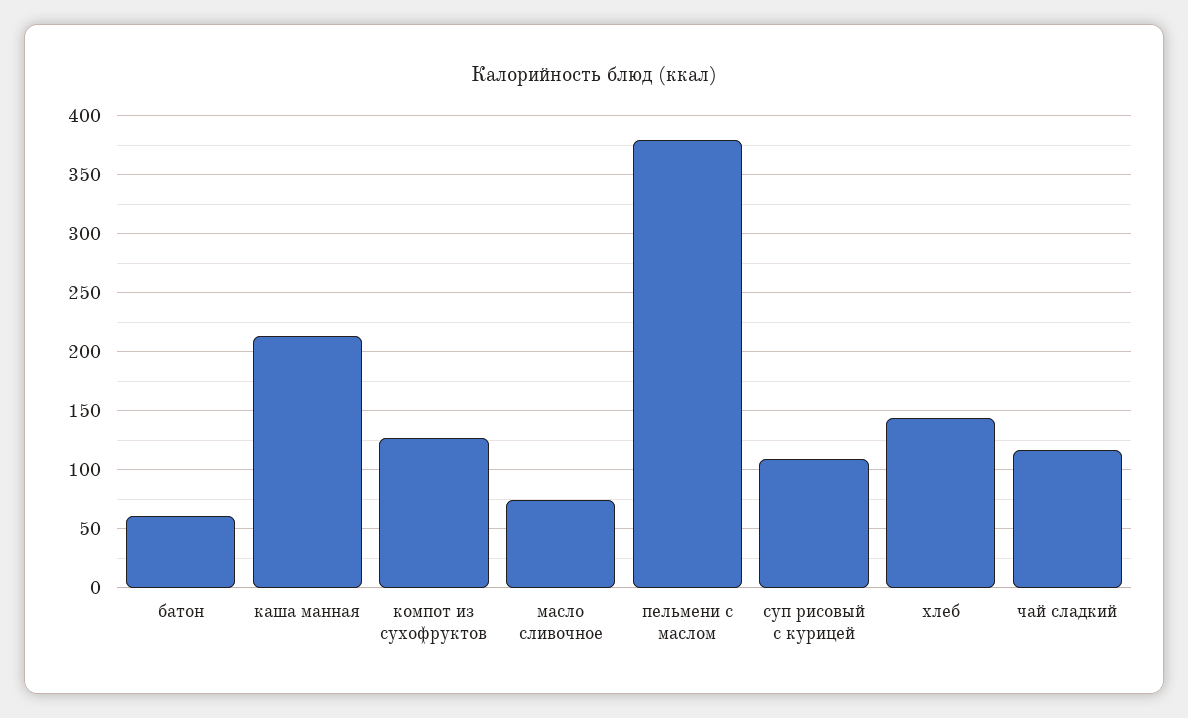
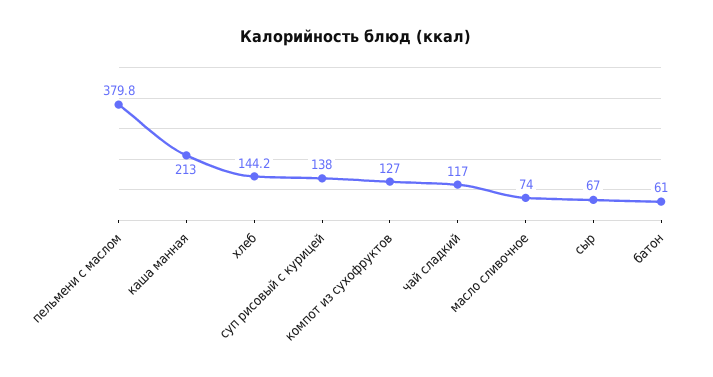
  {
    "батон": 61,
    "каша манная": 213,
    "компот из сухофруктов": 127,
    "масло сливочное": 74,
    "пельмени с маслом": 379.8,
-   "суп рисовый с курицей": 110,
+   "суп рисовый с курицей": 138,
    "хлеб": 144.2,
-   "чай сладкий": 117
+   "чай сладкий": 117,
+   "сыр": 67
  }

